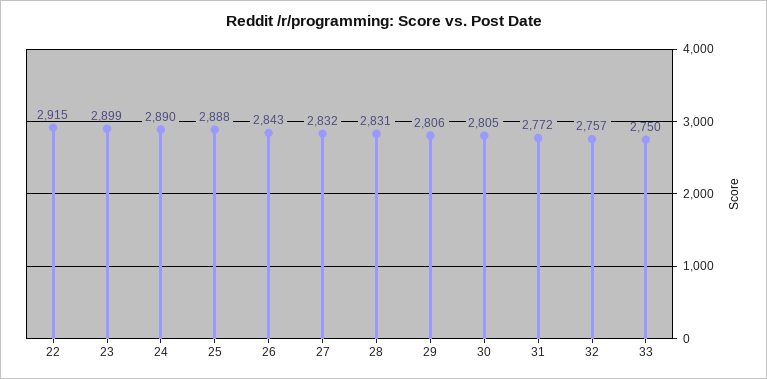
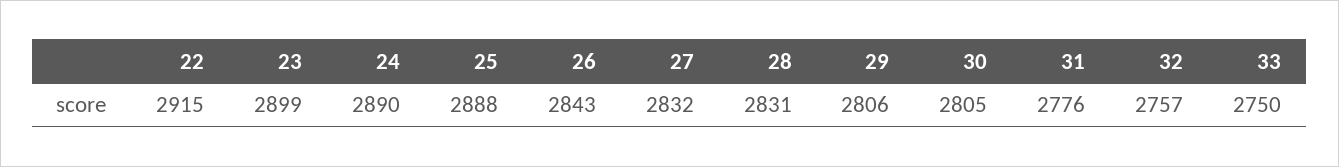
  {
    "22": 2915,
    "23": 2899,
    "24": 2890,
    "25": 2888,
    "26": 2843,
    "27": 2832,
    "28": 2831,
    "29": 2806,
    "30": 2805,
-   "31": 2772,
+   "31": 2776,
    "32": 2757,
    "33": 2750
  }

